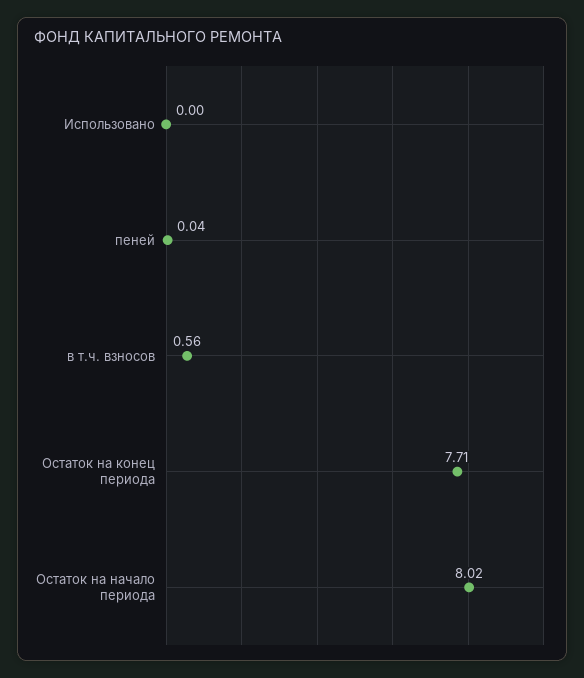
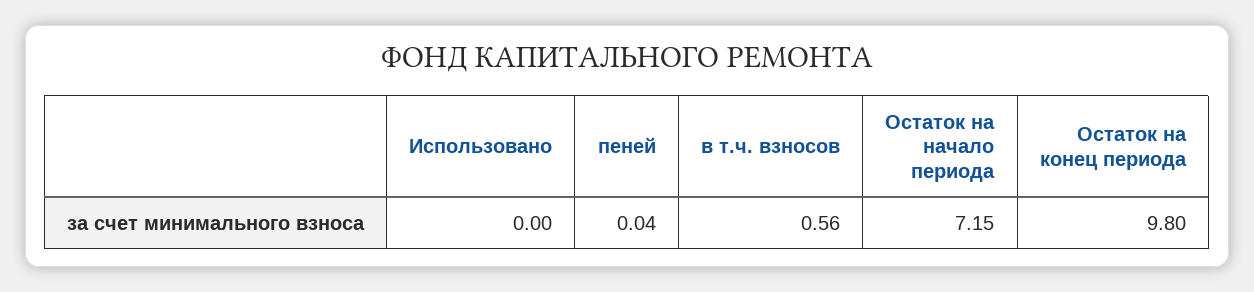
  {
    "Использовано": 0,
    "пеней": 0.04,
    "в т.ч. взносов": 0.56,
-   "Остаток на конец периода": 7.71,
+   "Остаток на конец периода": 9.8,
-   "Остаток на начало периода": 8.02
+   "Остаток на начало периода": 7.15
  }

